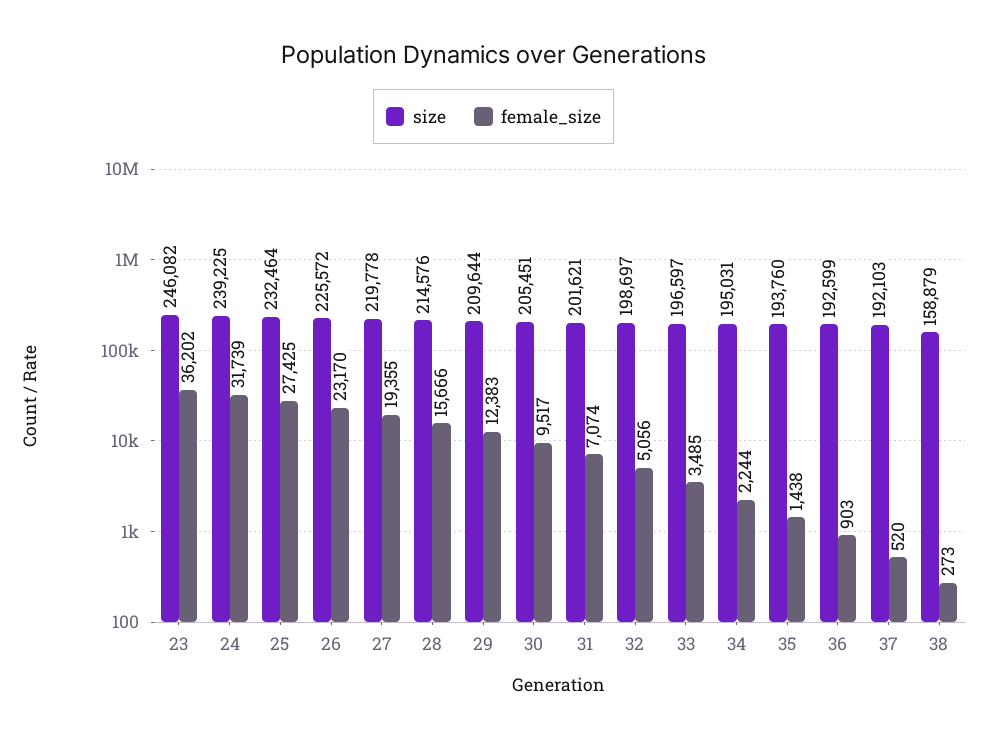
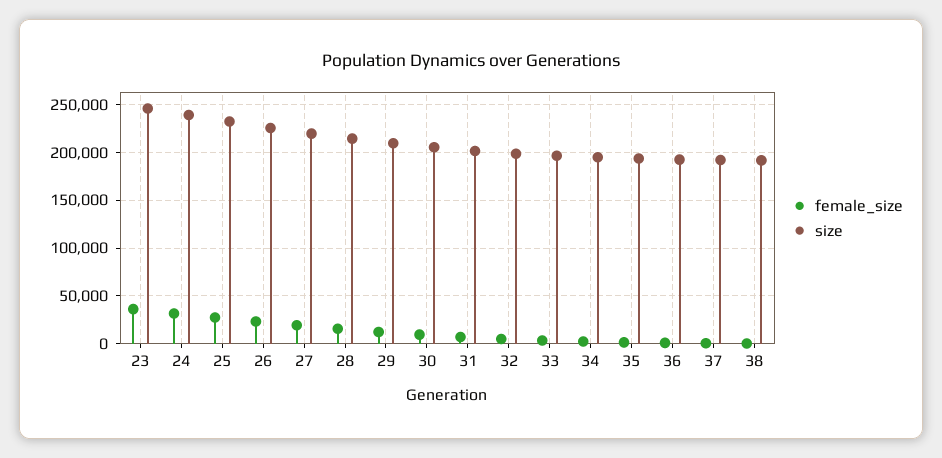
  {
    "size": {
      "23": 246082,
      "24": 239225,
      "25": 232464,
      "26": 225572,
      "27": 219778,
      "28": 214576,
      "29": 209644,
      "30": 205451,
      "31": 201621,
      "32": 198697,
      "33": 196597,
      "34": 195031,
      "35": 193760,
      "36": 192599,
      "37": 192103,
-     "38": 158879
+     "38": 190000
    },
    "female_size": {
      "23": 36202,
      "24": 31739,
      "25": 27425,
      "26": 23170,
      "27": 19355,
      "28": 15666,
      "29": 12383,
      "30": 9517,
      "31": 7074,
      "32": 5056,
      "33": 3485,
      "34": 2244,
      "35": 1438,
      "36": 903,
      "37": 520,
      "38": 273
    }
  }

